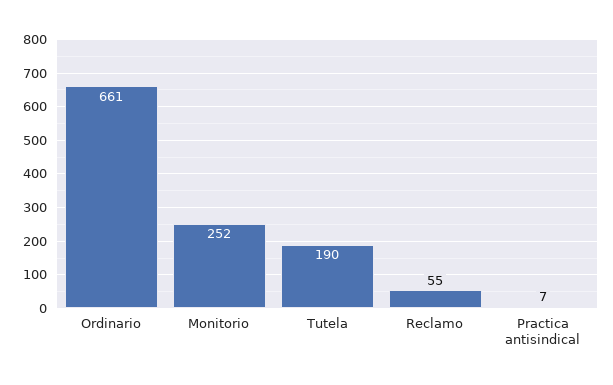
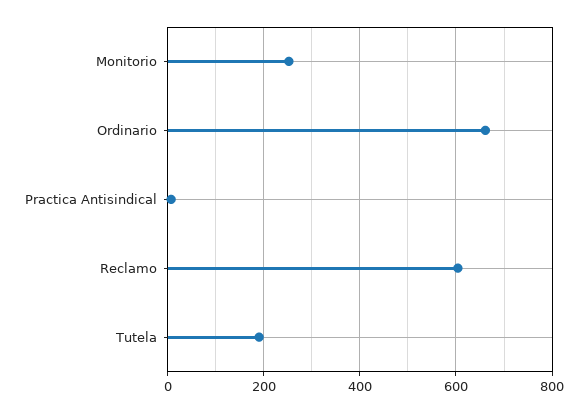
  {
    "Ordinario": 661,
    "Monitorio": 252,
    "Tutela": 190,
-   "Reclamo": 55,
+   "Reclamo": 600,
    "Practica antisindical": 7
  }

